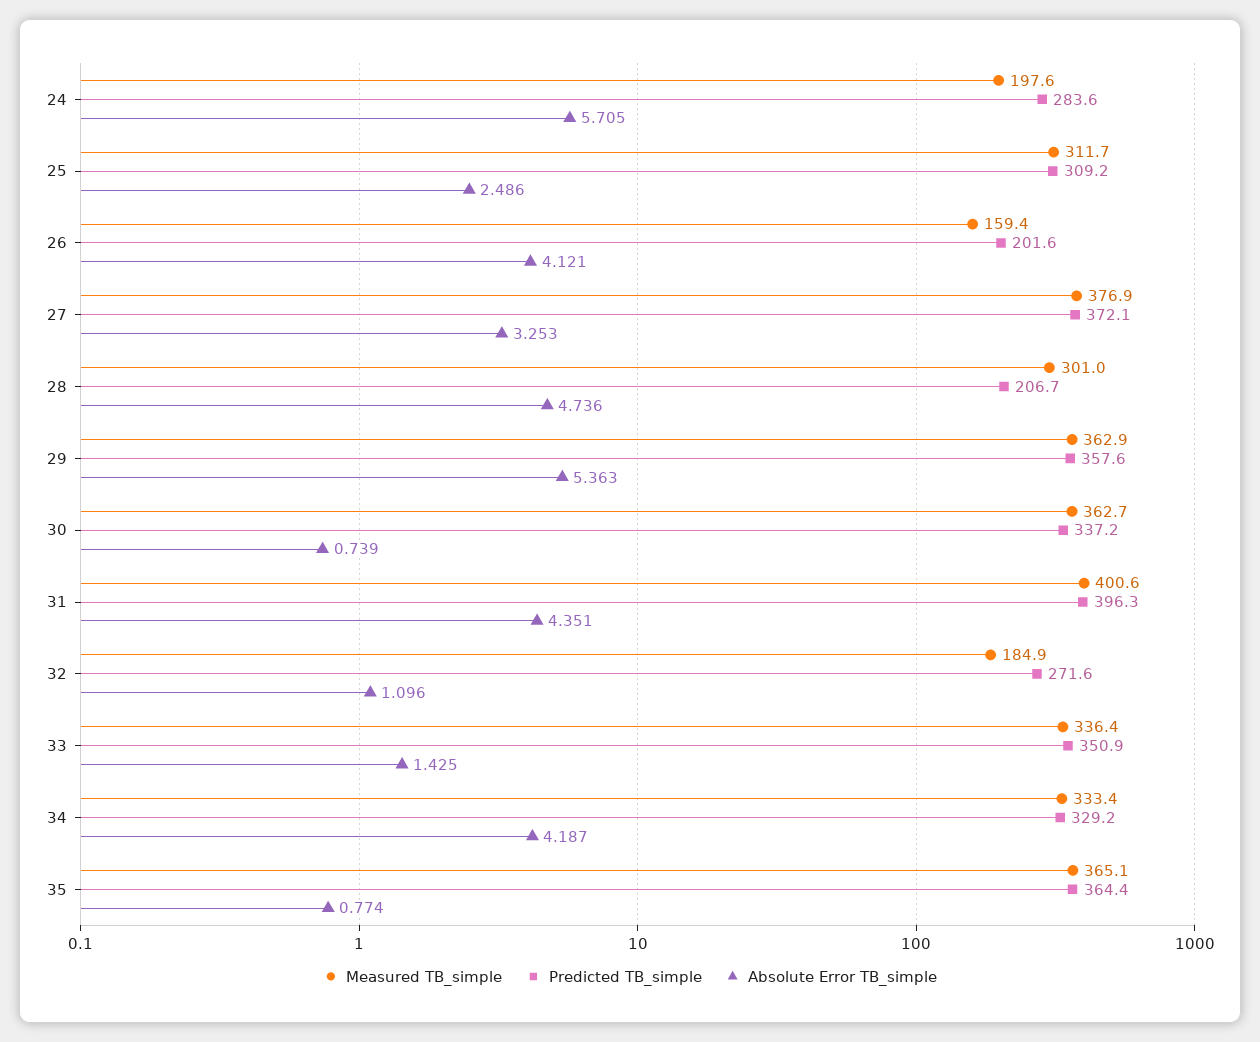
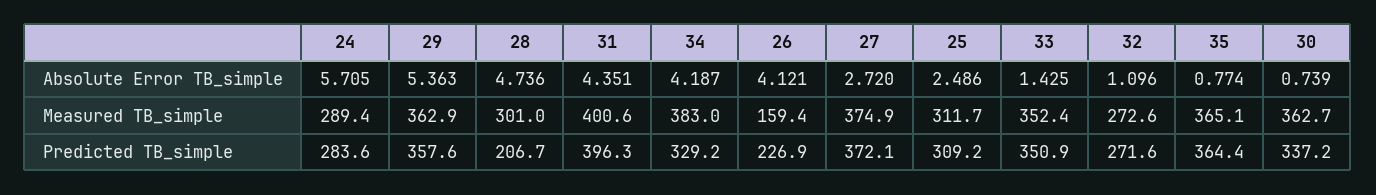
  {
    "Measured TB_simple": {
-     "24": 197.6,
+     "24": 289.4,
      "25": 311.7,
      "26": 159.4,
-     "27": 376.9,
+     "27": 374.9,
      "28": 301,
      "29": 362.9,
      "30": 362.7,
      "31": 400.6,
-     "32": 184.9,
+     "32": 272.6,
-     "33": 336.4,
+     "33": 352.4,
-     "34": 333.4,
+     "34": 383,
      "35": 365.1
    },
    "Predicted TB_simple": {
      "24": 283.6,
      "25": 309.2,
-     "26": 201.6,
+     "26": 226.9,
      "27": 372.1,
      "28": 206.7,
      "29": 357.6,
      "30": 337.2,
      "31": 396.3,
      "32": 271.6,
      "33": 350.9,
      "34": 329.2,
      "35": 364.4
    },
    "Absolute Error TB_simple": {
      "24": 5.705,
      "25": 2.486,
      "26": 4.121,
-     "27": 3.253,
+     "27": 2.72,
      "28": 4.736,
      "29": 5.363,
      "30": 0.739,
      "31": 4.351,
      "32": 1.096,
      "33": 1.425,
      "34": 4.187,
      "35": 0.774
    }
  }

